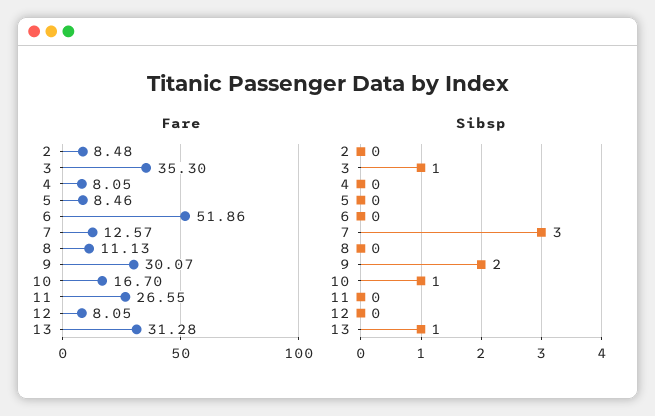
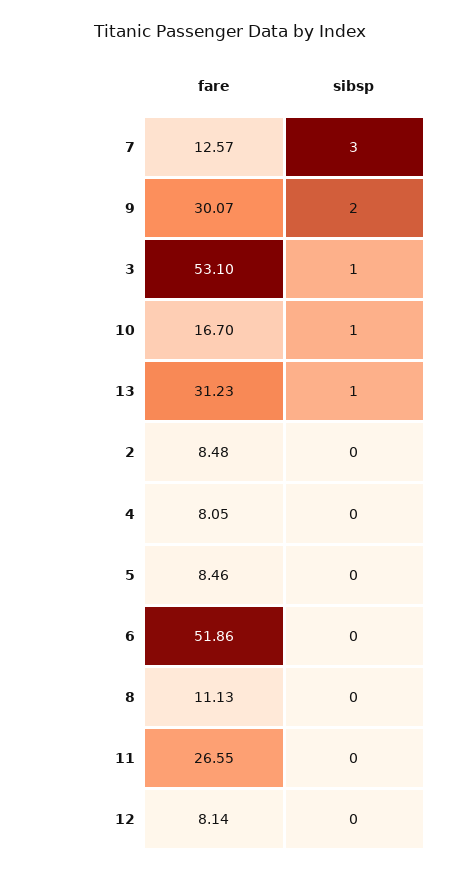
  {
    "Fare": {
      "2": 8.48,
-     "3": 35.3,
+     "3": 53.1,
      "4": 8.05,
      "5": 8.46,
      "6": 51.86,
      "7": 12.57,
      "8": 11.13,
      "9": 30.07,
      "10": 16.7,
      "11": 26.55,
-     "12": 8.05,
+     "12": 8.14,
-     "13": 31.28
+     "13": 31.23
    },
    "Sibsp": {
      "2": 0,
      "3": 1,
      "4": 0,
      "5": 0,
      "6": 0,
      "7": 3,
      "8": 0,
      "9": 2,
      "10": 1,
      "11": 0,
      "12": 0,
      "13": 1
    }
  }

